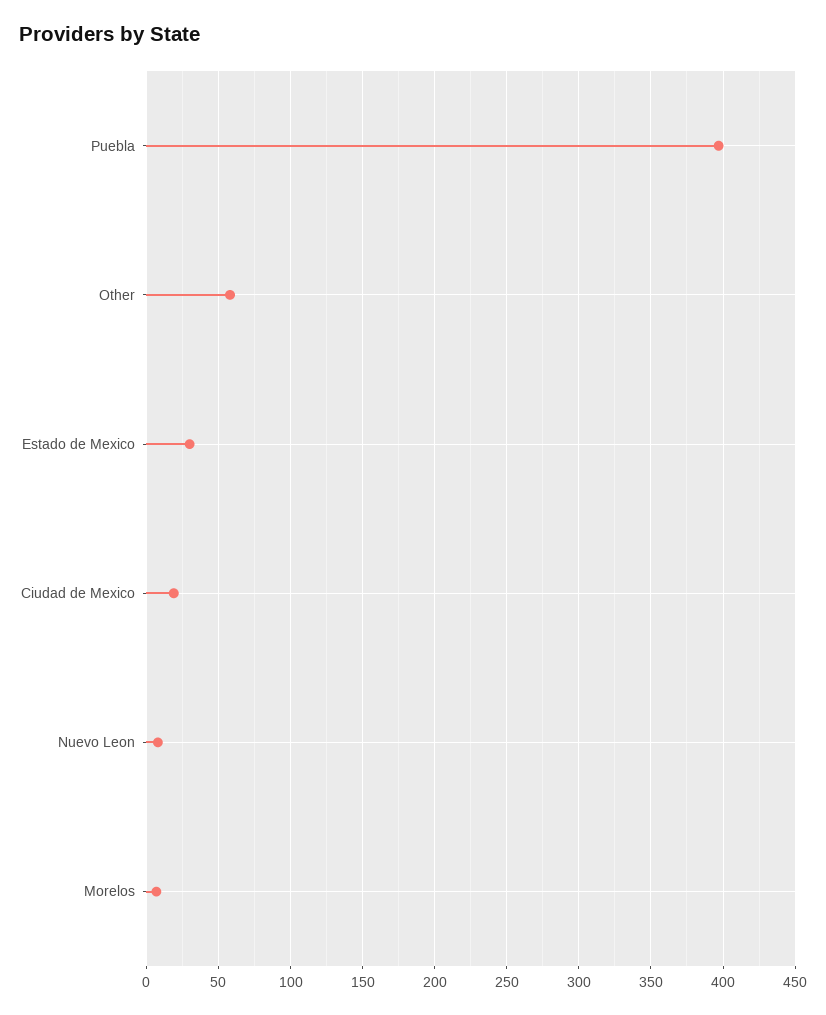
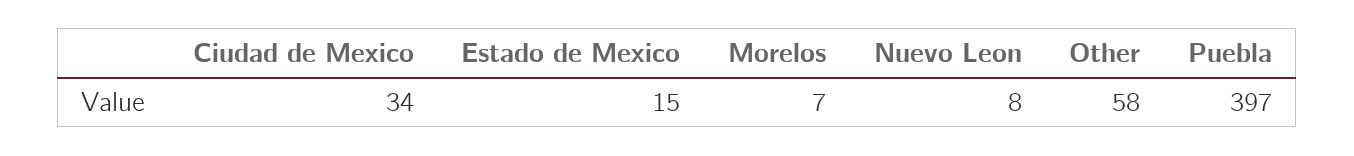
  {
    "Puebla": 397,
    "Other": 58,
-   "Estado de Mexico": 30,
+   "Estado de Mexico": 15,
-   "Ciudad de Mexico": 20,
+   "Ciudad de Mexico": 34,
    "Nuevo Leon": 8,
    "Morelos": 7
  }

